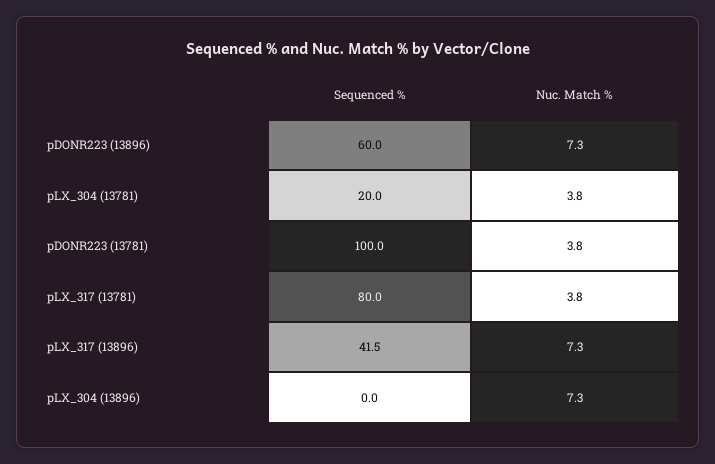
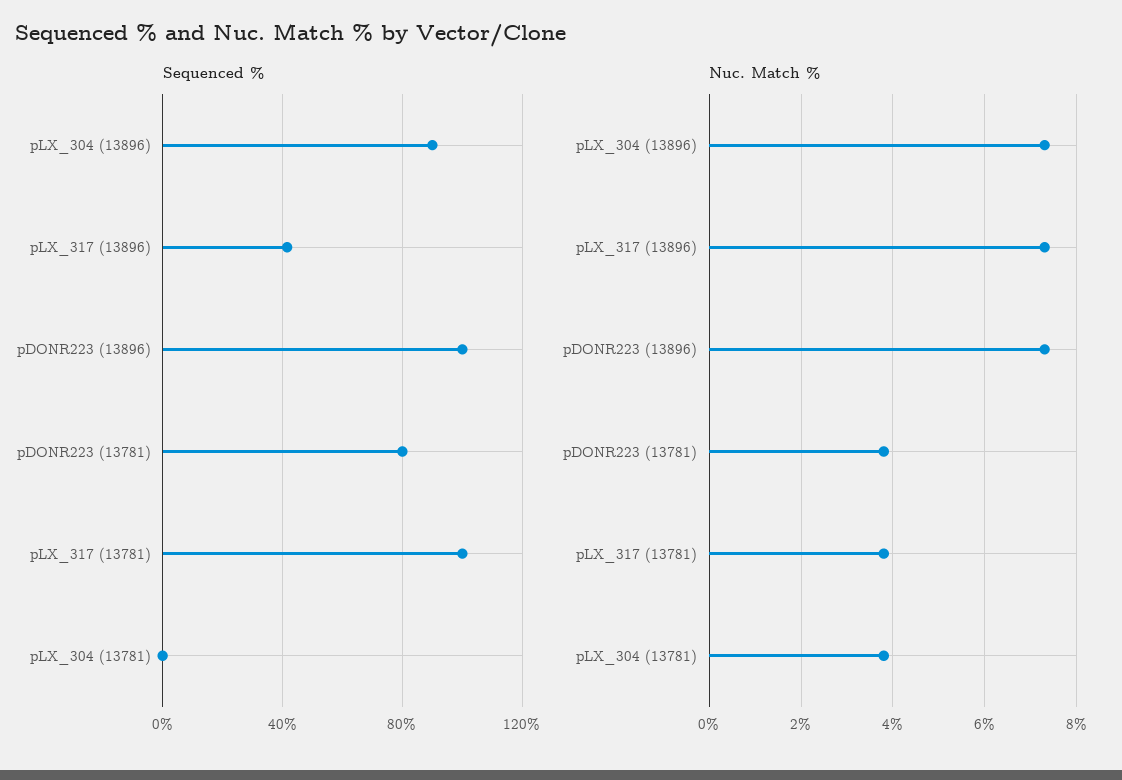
  {
    "Sequenced %": {
-     "pDONR223 (13896)": 60,
+     "pDONR223 (13896)": 100,
-     "pLX_304 (13781)": 20,
+     "pLX_304 (13781)": 0,
-     "pDONR223 (13781)": 100,
+     "pDONR223 (13781)": 80,
-     "pLX_317 (13781)": 80,
+     "pLX_317 (13781)": 100,
      "pLX_317 (13896)": 41.5,
-     "pLX_304 (13896)": 0
+     "pLX_304 (13896)": 90
    },
    "Nuc. Match %": {
      "pDONR223 (13896)": 7.3,
      "pLX_304 (13781)": 3.8,
      "pDONR223 (13781)": 3.8,
      "pLX_317 (13781)": 3.8,
      "pLX_317 (13896)": 7.3,
      "pLX_304 (13896)": 7.3
    }
  }

